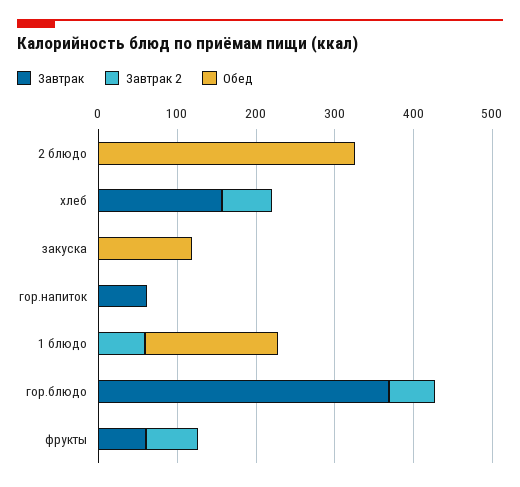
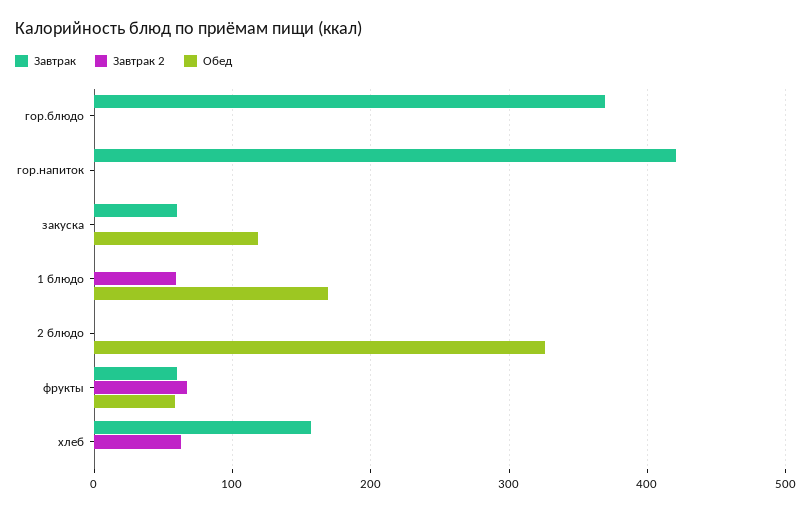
  {
    "Завтрак": {
      "2 блюдо": 0,
      "хлеб": 160,
-     "закуска": 0,
+     "закуска": 60,
-     "гор.напиток": 60,
+     "гор.напиток": 420,
      "1 блюдо": 0,
      "гор.блюдо": 370,
      "фрукты": 60
    },
    "Завтрак 2": {
      "2 блюдо": 0,
      "хлеб": 60,
      "закуска": 0,
      "гор.напиток": 0,
      "1 блюдо": 60,
-     "гор.блюдо": 60,
+     "гор.блюдо": 0,
      "фрукты": 70
    },
    "Обед": {
      "2 блюдо": 330,
      "хлеб": 0,
      "закуска": 120,
      "гор.напиток": 0,
      "1 блюдо": 170,
      "гор.блюдо": 0,
-     "фрукты": 0
+     "фрукты": 60
    }
  }

